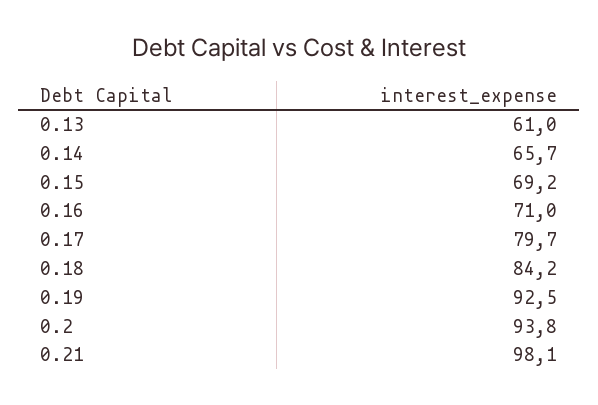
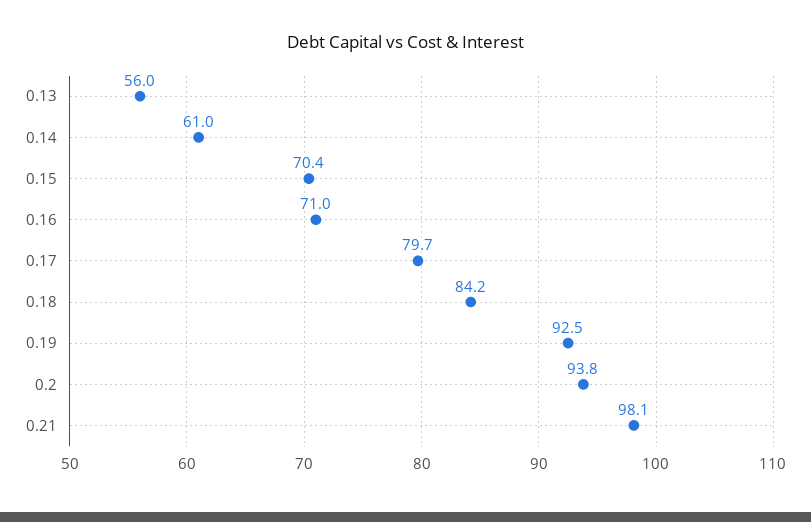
  {
-   "0.13": 61,
+   "0.13": 56,
-   "0.14": 65.7,
+   "0.14": 61,
-   "0.15": 69.2,
+   "0.15": 70.4,
    "0.16": 71,
    "0.17": 79.7,
    "0.18": 84.2,
    "0.19": 92.5,
    "0.2": 93.8,
    "0.21": 98.1
  }

